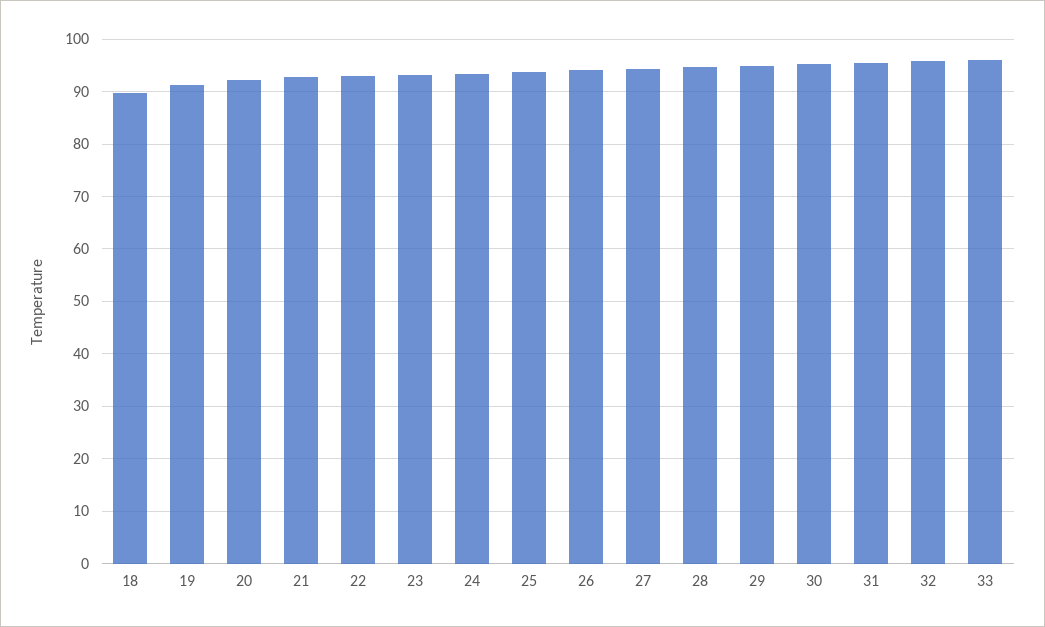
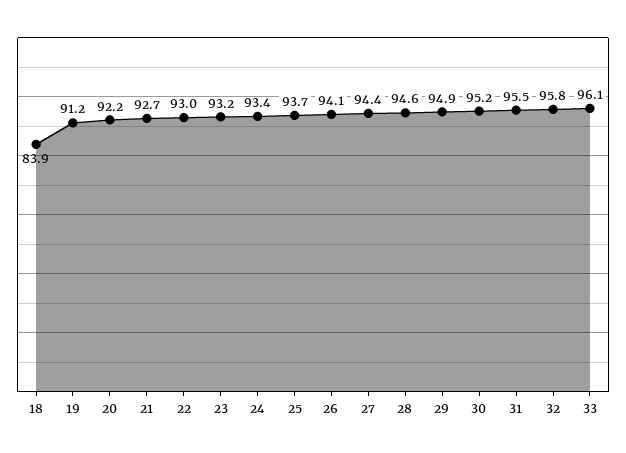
  {
-   "18": 90,
+   "18": 83.9,
    "19": 91.2,
    "20": 92.2,
    "21": 92.7,
    "22": 93,
    "23": 93.2,
    "24": 93.4,
    "25": 93.7,
    "26": 94.1,
    "27": 94.4,
    "28": 94.6,
    "29": 94.9,
    "30": 95.2,
    "31": 95.5,
    "32": 95.8,
    "33": 96.1
  }

